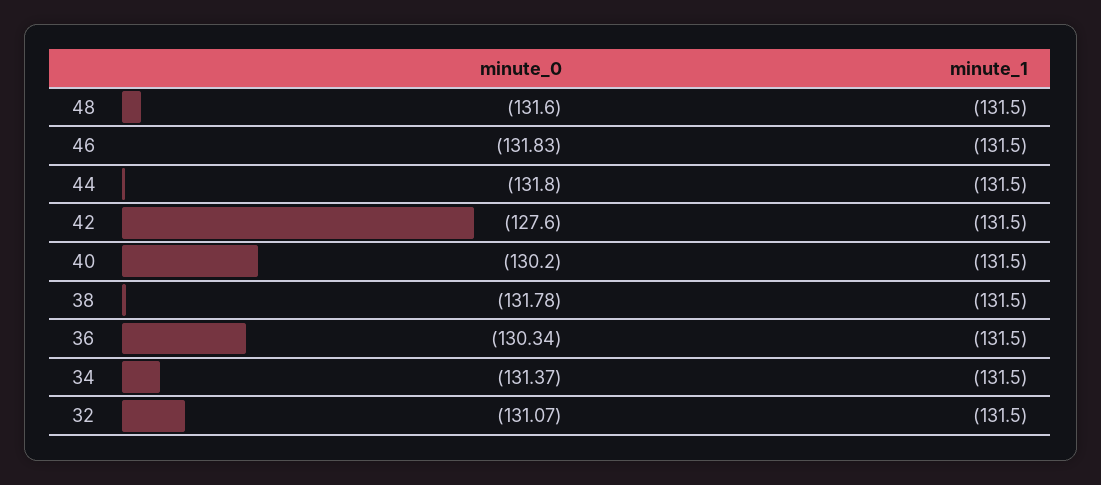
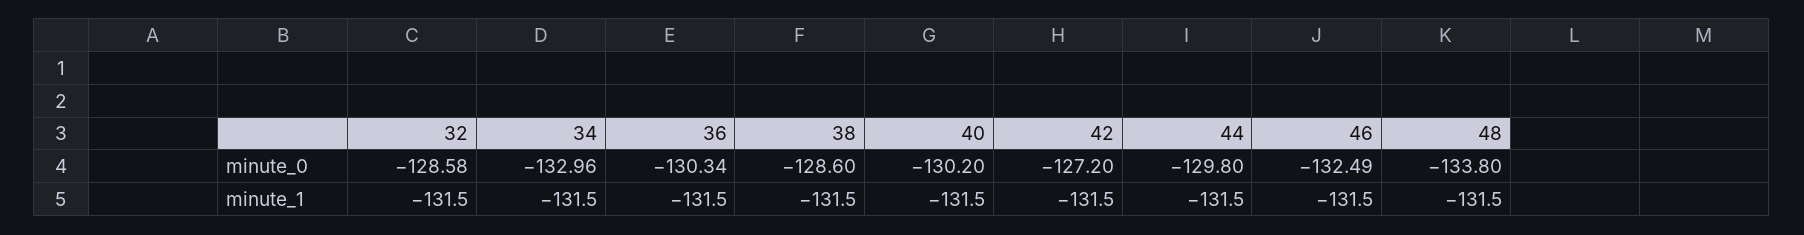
  {
    "minute_0": {
-     "48": -131.6,
+     "48": -133.8,
-     "46": -131.83,
+     "46": -132.49,
-     "44": -131.8,
+     "44": -129.8,
-     "42": -127.6,
+     "42": -127.2,
      "40": -130.2,
-     "38": -131.78,
+     "38": -128.6,
      "36": -130.34,
-     "34": -131.37,
+     "34": -132.96,
-     "32": -131.07
+     "32": -128.58
    },
    "minute_1": {
      "48": -131.5,
      "46": -131.5,
      "44": -131.5,
      "42": -131.5,
      "40": -131.5,
      "38": -131.5,
      "36": -131.5,
      "34": -131.5,
      "32": -131.5
    }
  }

